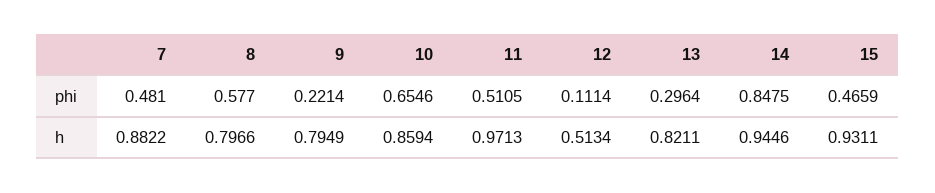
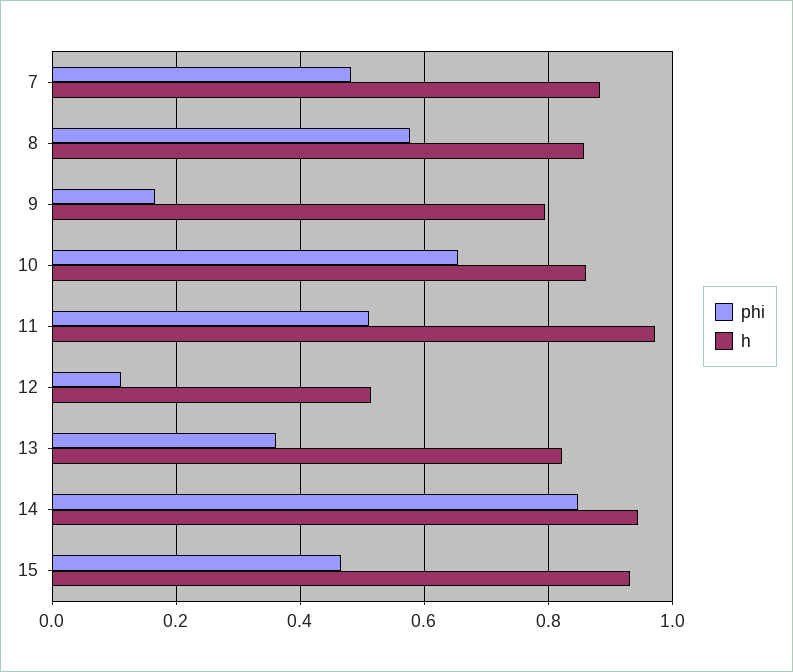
  {
    "phi": {
      "7": 0.481,
      "8": 0.577,
-     "9": 0.2214,
+     "9": 0.16,
      "10": 0.6546,
      "11": 0.5105,
      "12": 0.1114,
-     "13": 0.2964,
+     "13": 0.36,
      "14": 0.8475,
      "15": 0.4659
    },
    "h": {
      "7": 0.8822,
-     "8": 0.7966,
+     "8": 0.86,
      "9": 0.7949,
      "10": 0.8594,
      "11": 0.9713,
      "12": 0.5134,
      "13": 0.8211,
      "14": 0.9446,
      "15": 0.9311
    }
  }

